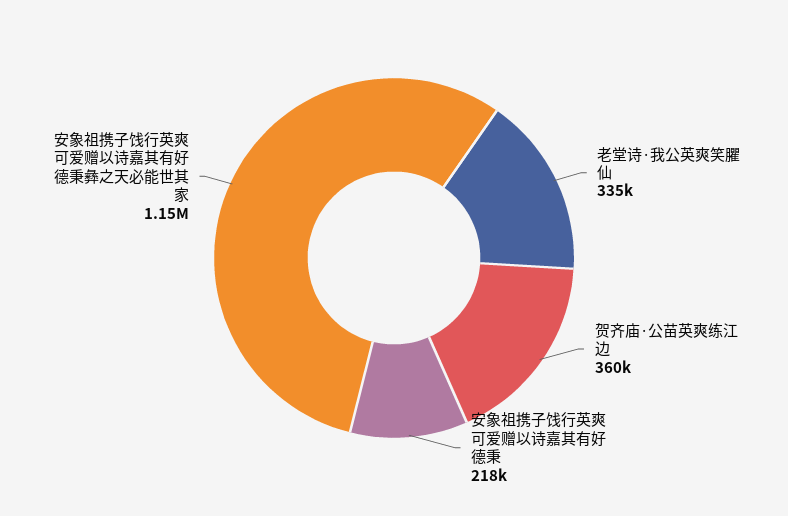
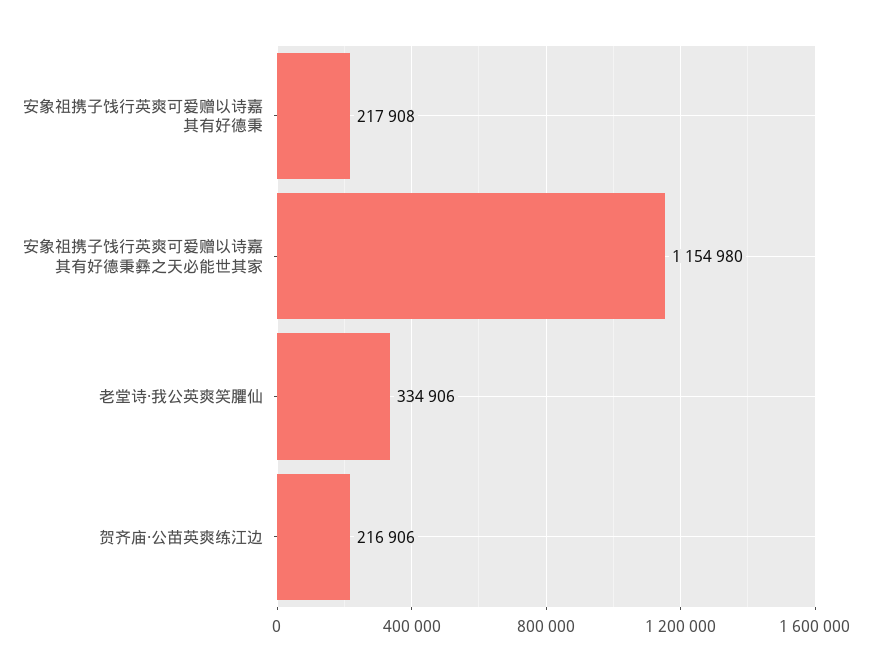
  {
    "老堂诗·我公英爽笑臞仙": 334906,
-   "贺齐庙·公苗英爽练江边": 360000,
+   "贺齐庙·公苗英爽练江边": 216906,
    "安象祖携子饯行英爽可爱赠以诗嘉其有好德秉": 217908,
    "安象祖携子饯行英爽可爱赠以诗嘉其有好德秉彝之天必能世其家": 1154980
  }

